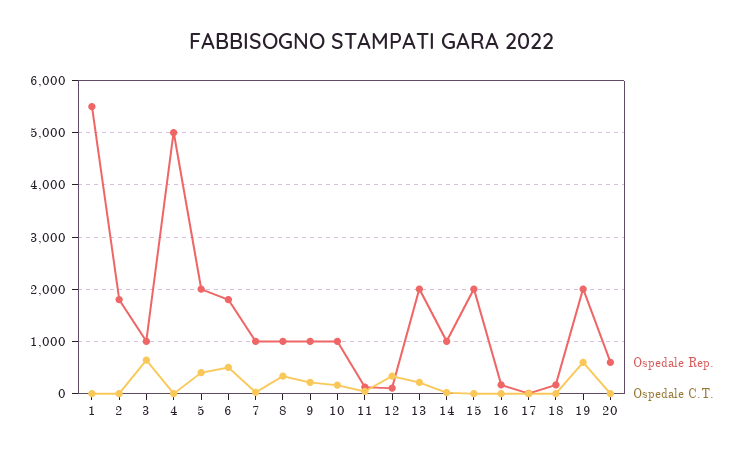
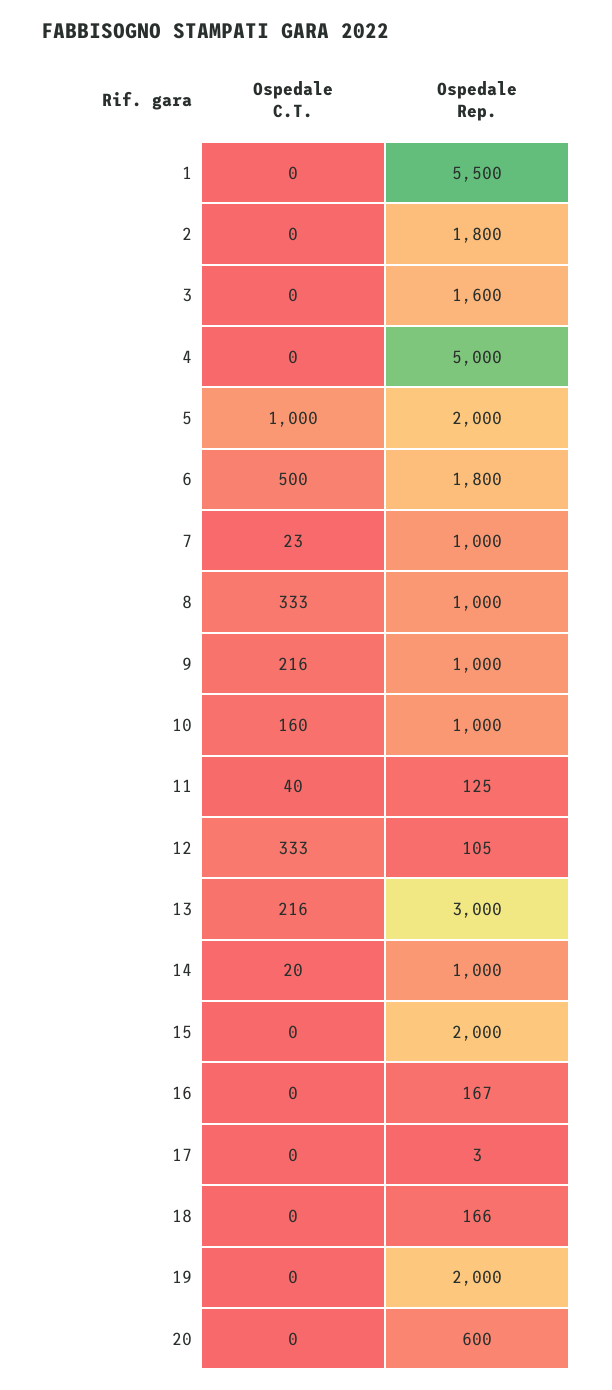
  {
    "Ospedale Rep.": {
      "1": 5500,
      "2": 1800,
-     "3": 1000,
+     "3": 1600,
      "4": 5000,
      "5": 2000,
      "6": 1800,
      "7": 1000,
      "8": 1000,
      "9": 1000,
      "10": 1000,
      "11": 125,
      "12": 105,
-     "13": 2000,
+     "13": 3000,
      "14": 1000,
      "15": 2000,
      "16": 167,
      "17": 3,
      "18": 166,
      "19": 2000,
      "20": 600
    },
    "Ospedale C.T.": {
      "1": 0,
      "2": 0,
-     "3": 600,
+     "3": 0,
      "4": 0,
-     "5": 400,
+     "5": 1000,
      "6": 500,
      "7": 23,
      "8": 333,
      "9": 216,
      "10": 160,
      "11": 40,
      "12": 333,
      "13": 216,
      "14": 20,
      "15": 0,
      "16": 0,
      "17": 0,
      "18": 0,
-     "19": 600,
+     "19": 0,
      "20": 0
    }
  }

